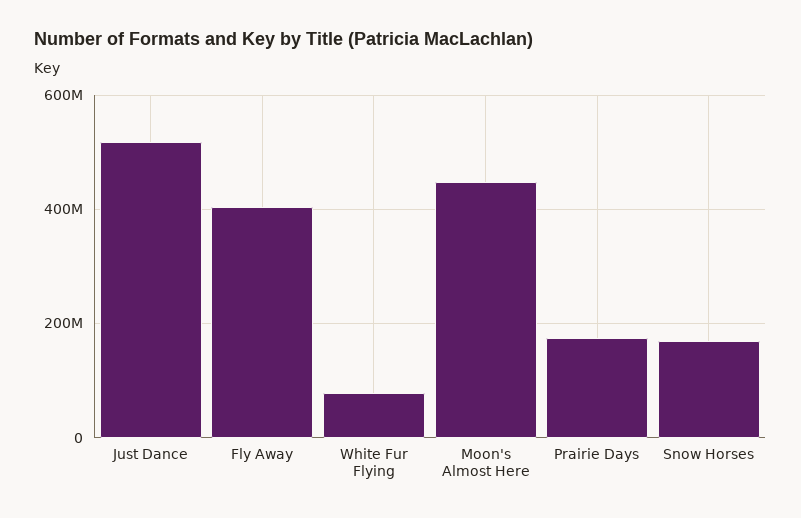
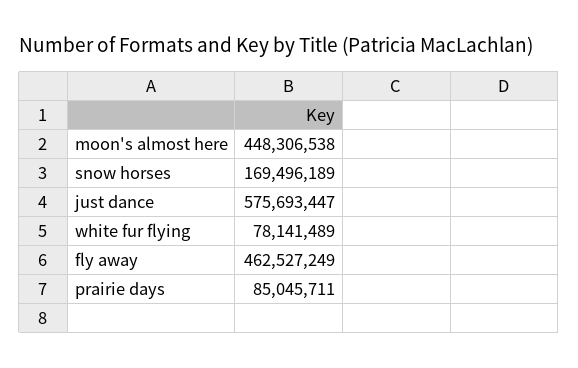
  {
-   "Just Dance": 520000000,
+   "Just Dance": 575693447,
-   "Fly Away": 400000000,
+   "Fly Away": 462527249,
    "White Fur Flying": 78141489,
    "Moon's Almost Here": 448306538,
-   "Prairie Days": 180000000,
+   "Prairie Days": 85045711,
    "Snow Horses": 169496189
  }

